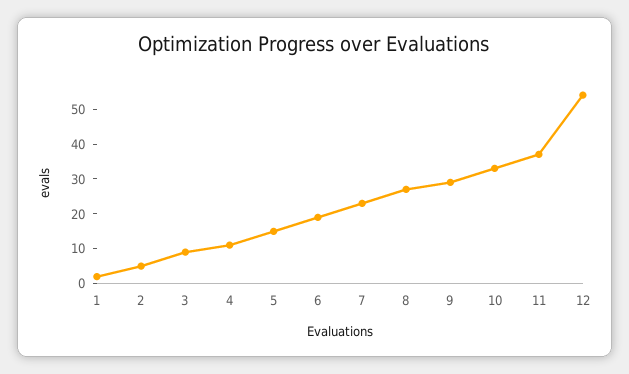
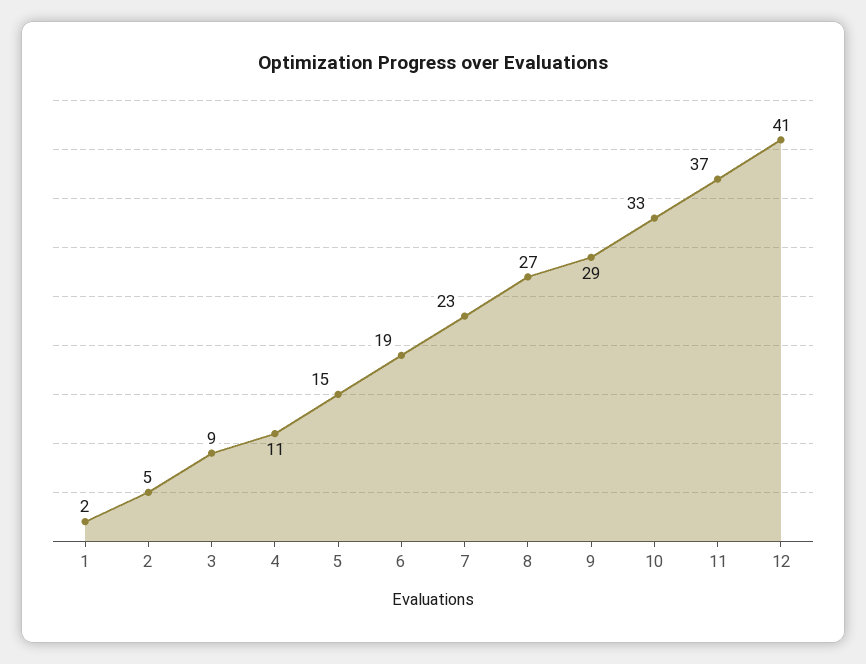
  {
    "1": 2,
    "2": 5,
    "3": 9,
    "4": 11,
    "5": 15,
    "6": 19,
    "7": 23,
    "8": 27,
    "9": 29,
    "10": 33,
    "11": 37,
-   "12": 55
+   "12": 41
  }

